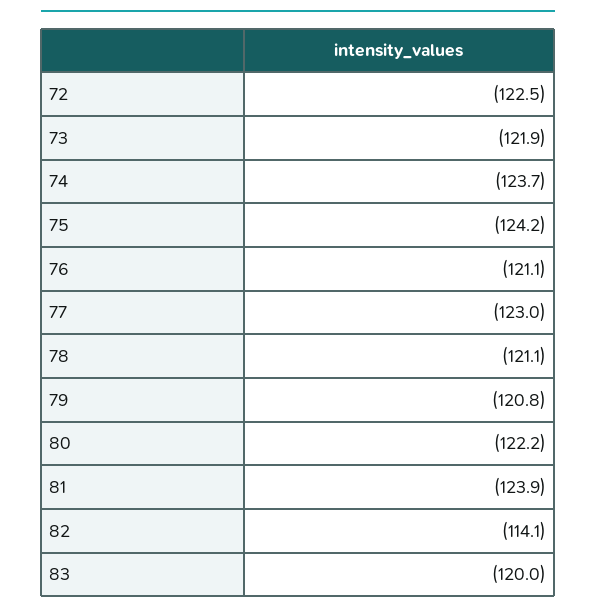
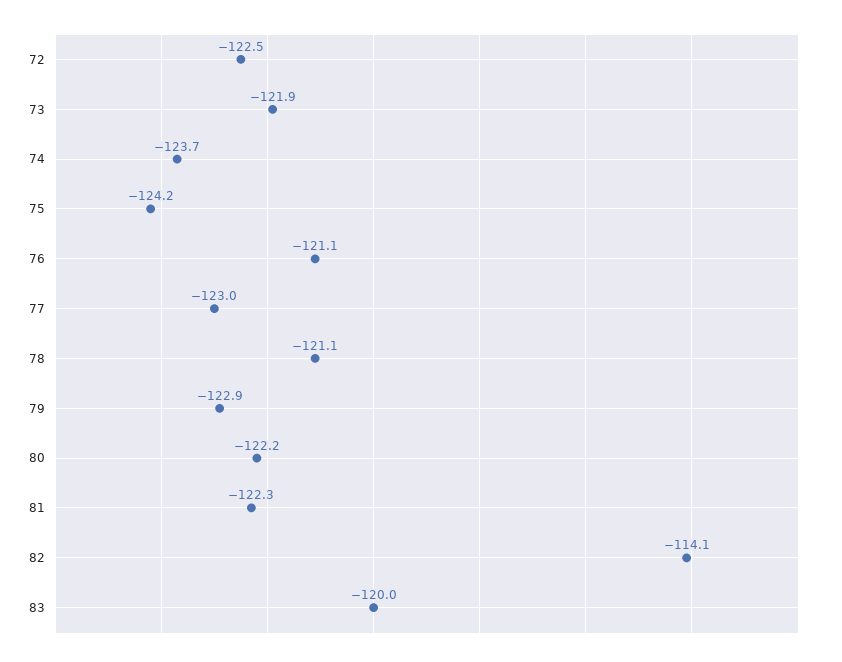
  {
    "72": -122.5,
    "73": -121.9,
    "74": -123.7,
    "75": -124.2,
    "76": -121.1,
    "77": -123,
    "78": -121.1,
-   "79": -120.8,
+   "79": -122.9,
    "80": -122.2,
-   "81": -123.9,
+   "81": -122.3,
    "82": -114.1,
    "83": -120
  }

